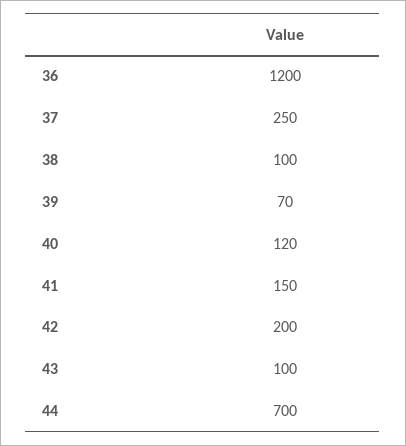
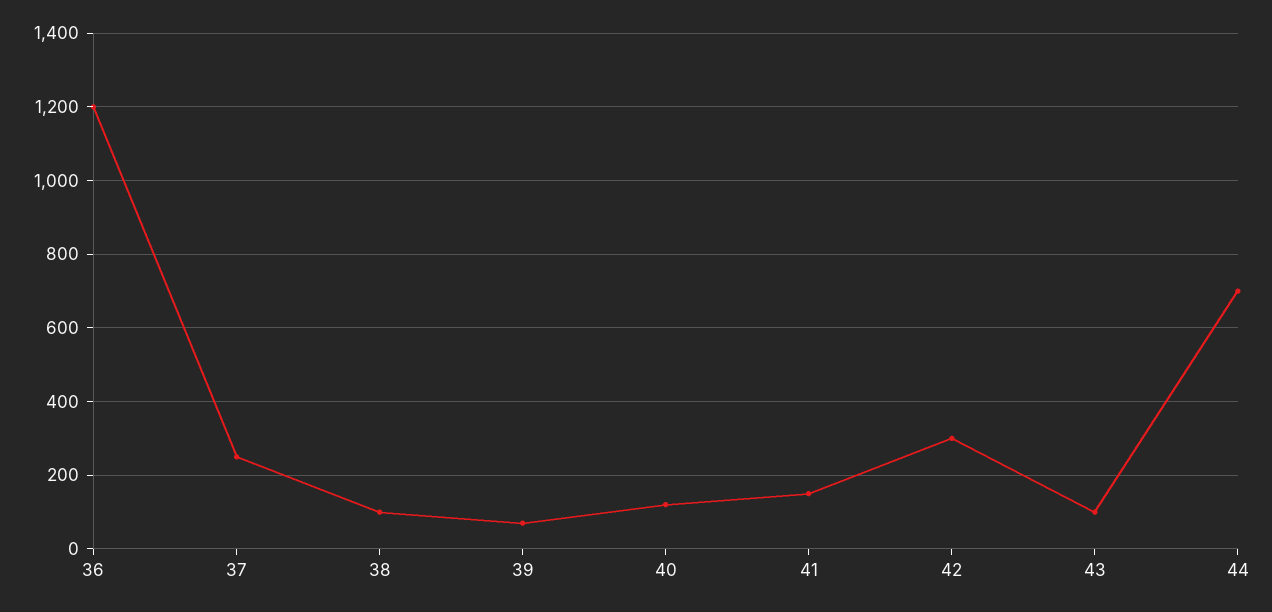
  {
    "36": 1200,
    "37": 250,
    "38": 100,
    "39": 70,
    "40": 120,
    "41": 150,
-   "42": 200,
+   "42": 300,
    "43": 100,
    "44": 700
  }

